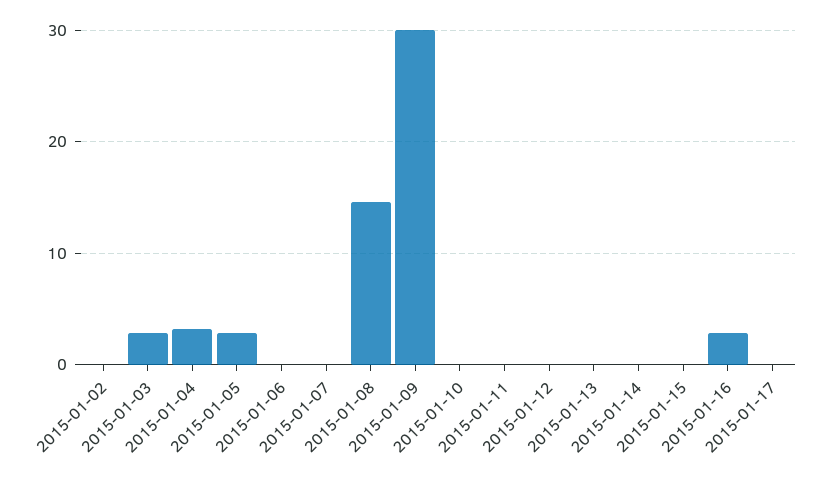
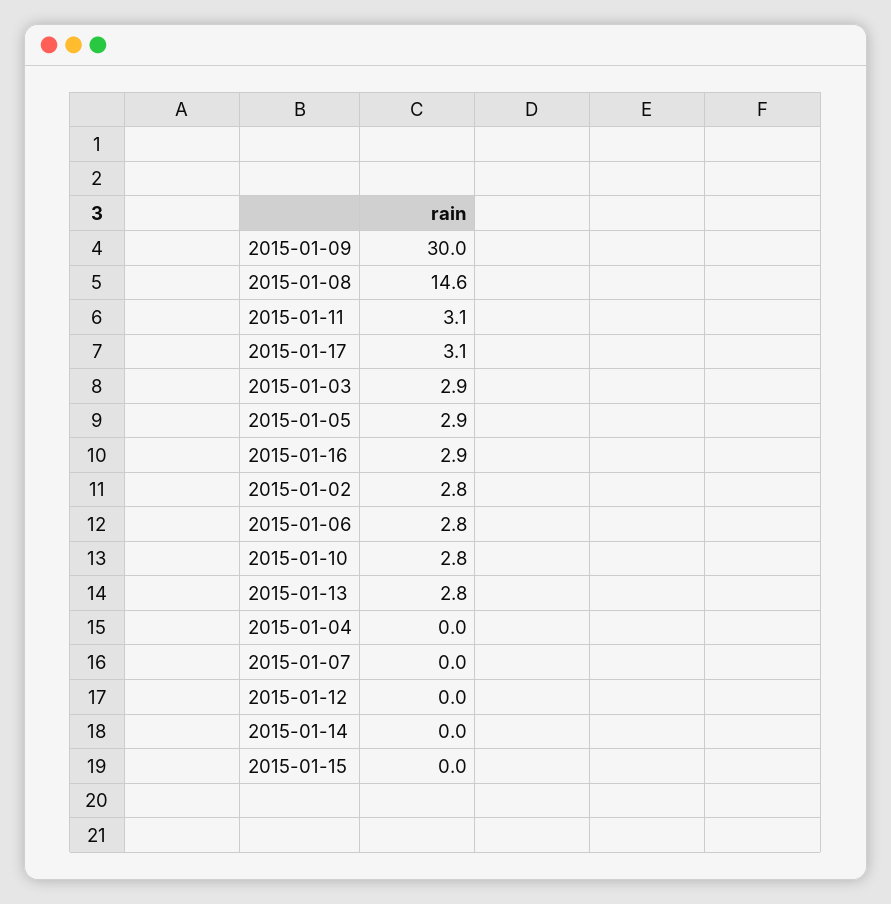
  {
-   "2015-01-02": 0,
+   "2015-01-02": 2.8,
    "2015-01-03": 2.9,
-   "2015-01-04": 3,
+   "2015-01-04": 0,
    "2015-01-05": 2.9,
-   "2015-01-06": 0,
+   "2015-01-06": 2.8,
    "2015-01-07": 0,
    "2015-01-08": 14.6,
    "2015-01-09": 30,
-   "2015-01-10": 0,
+   "2015-01-10": 2.8,
-   "2015-01-11": 0,
+   "2015-01-11": 3.1,
    "2015-01-12": 0,
-   "2015-01-13": 0,
+   "2015-01-13": 2.8,
    "2015-01-14": 0,
    "2015-01-15": 0,
    "2015-01-16": 2.9,
-   "2015-01-17": 0
+   "2015-01-17": 3.1
  }

